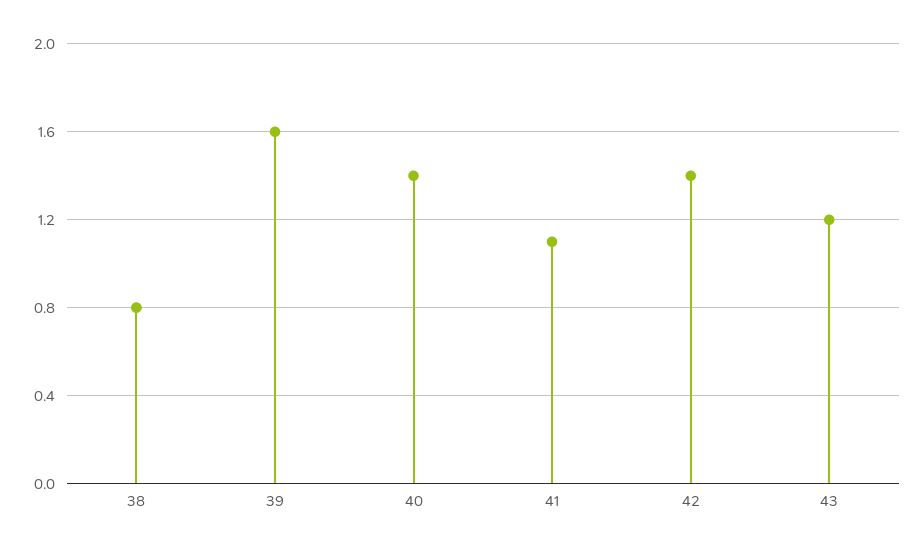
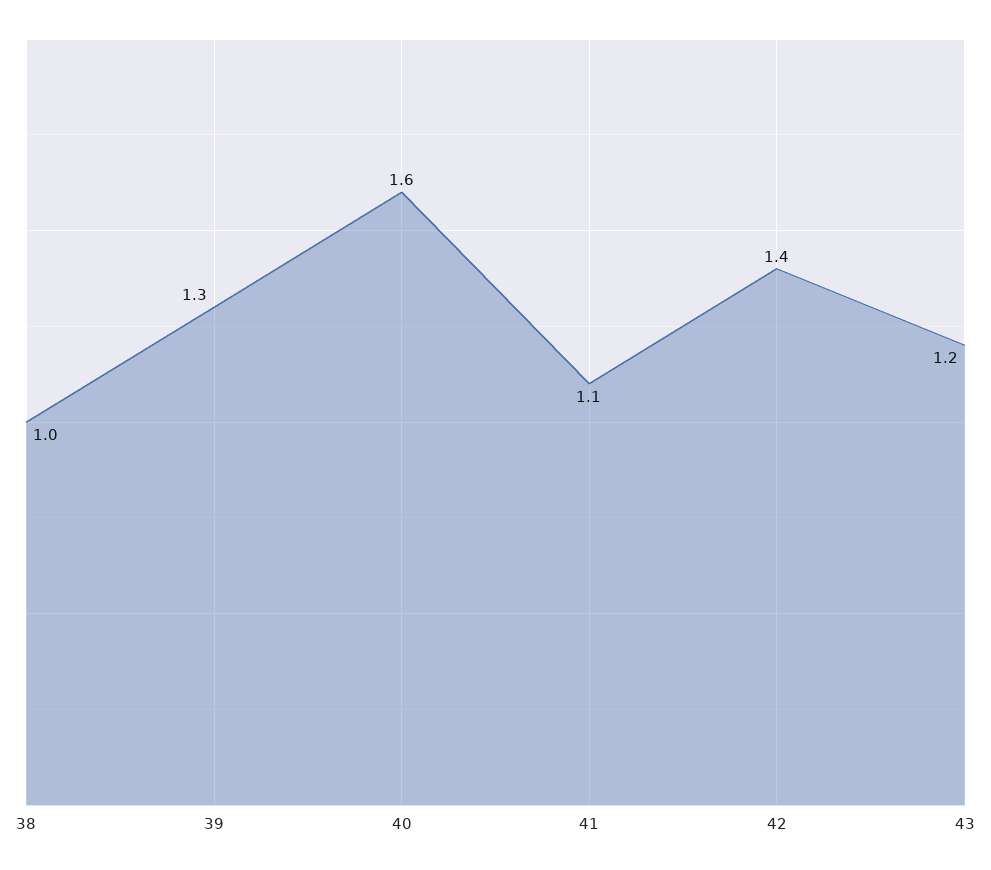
  {
-   "38": 0.8,
+   "38": 1,
-   "39": 1.6,
+   "39": 1.3,
-   "40": 1.4,
+   "40": 1.6,
    "41": 1.1,
    "42": 1.4,
    "43": 1.2
  }

